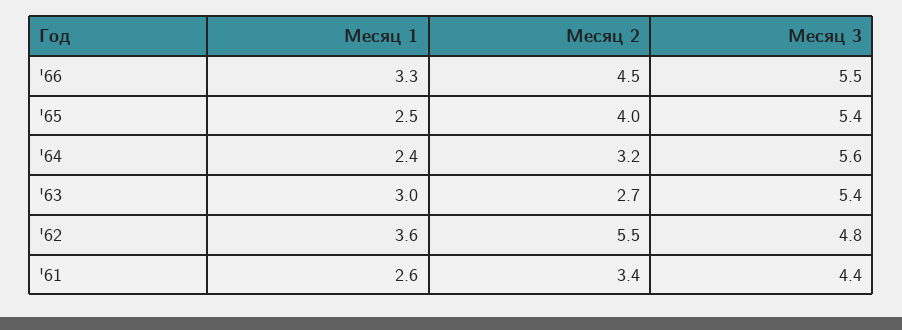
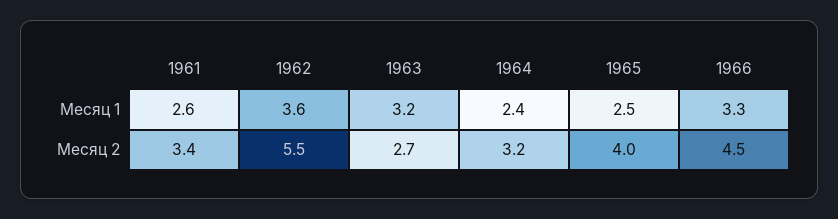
  {
    "Месяц 1": {
      "'66": 3.3,
      "'65": 2.5,
      "'64": 2.4,
-     "'63": 3,
+     "'63": 3.2,
      "'62": 3.6,
      "'61": 2.6
    },
    "Месяц 2": {
      "'66": 4.5,
      "'65": 4,
      "'64": 3.2,
      "'63": 2.7,
      "'62": 5.5,
      "'61": 3.4
-   },
+   }
-   "Месяц 3": {
-     "'66": 5.5,
-     "'65": 5.4,
-     "'64": 5.6,
-     "'63": 5.4,
-     "'62": 4.8,
-     "'61": 4.4
-   }
  }

